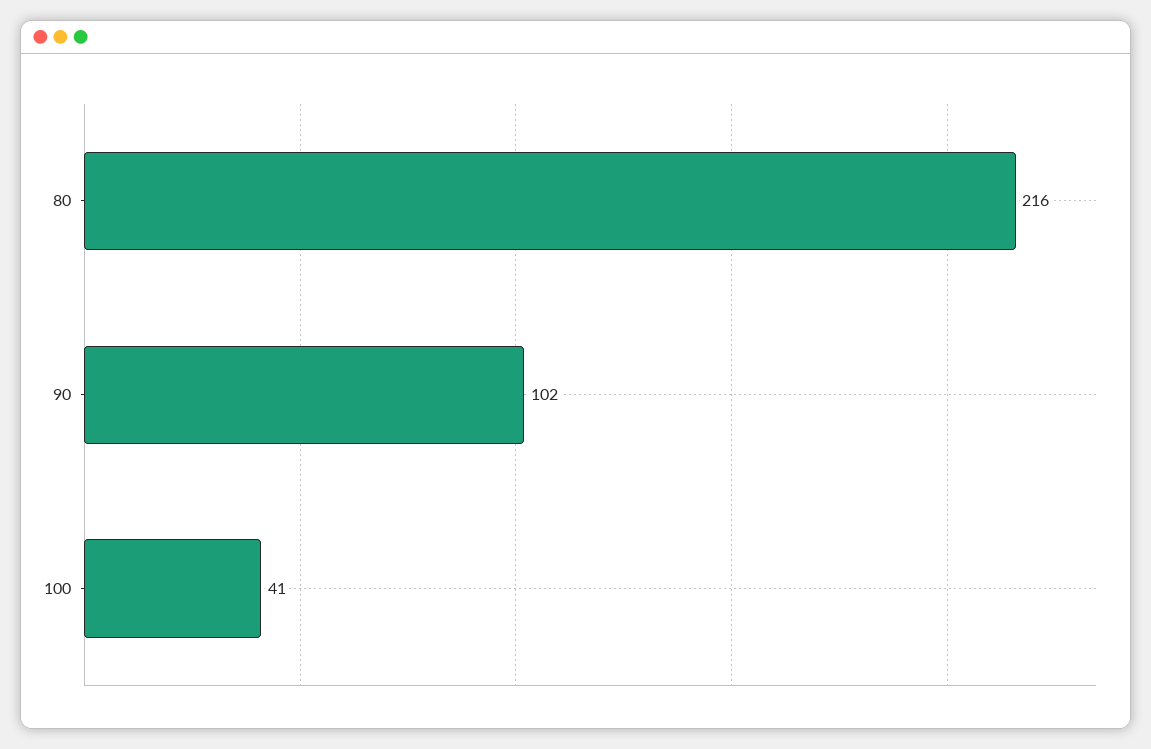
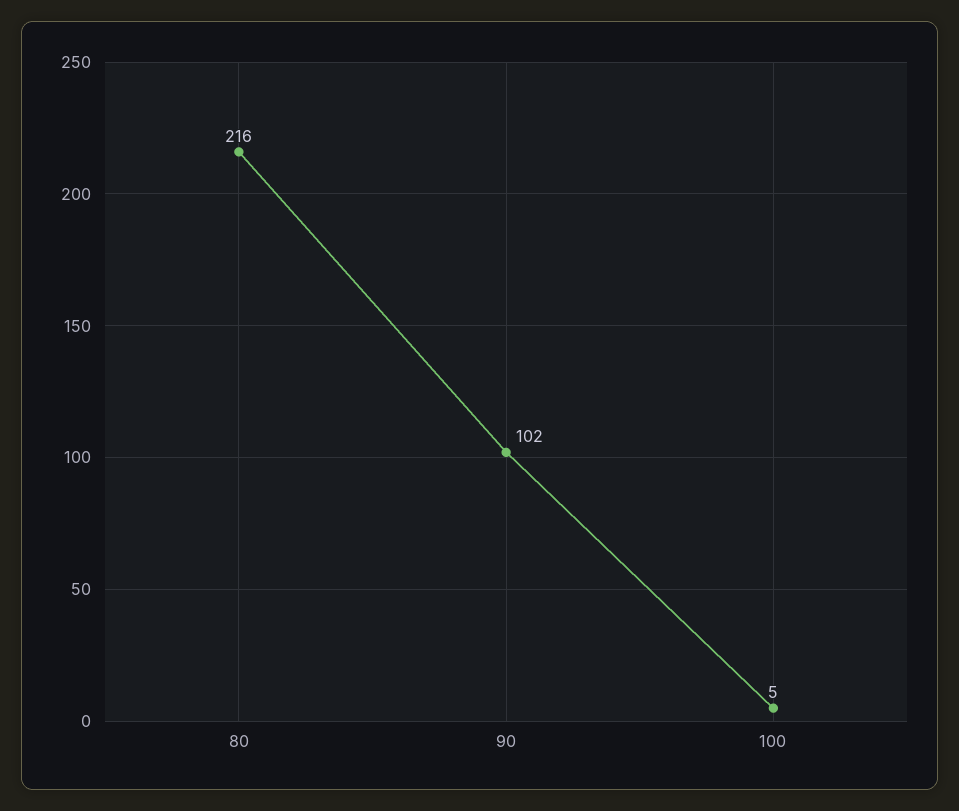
  {
    "80": 216,
    "90": 102,
-   "100": 41
+   "100": 5
  }

